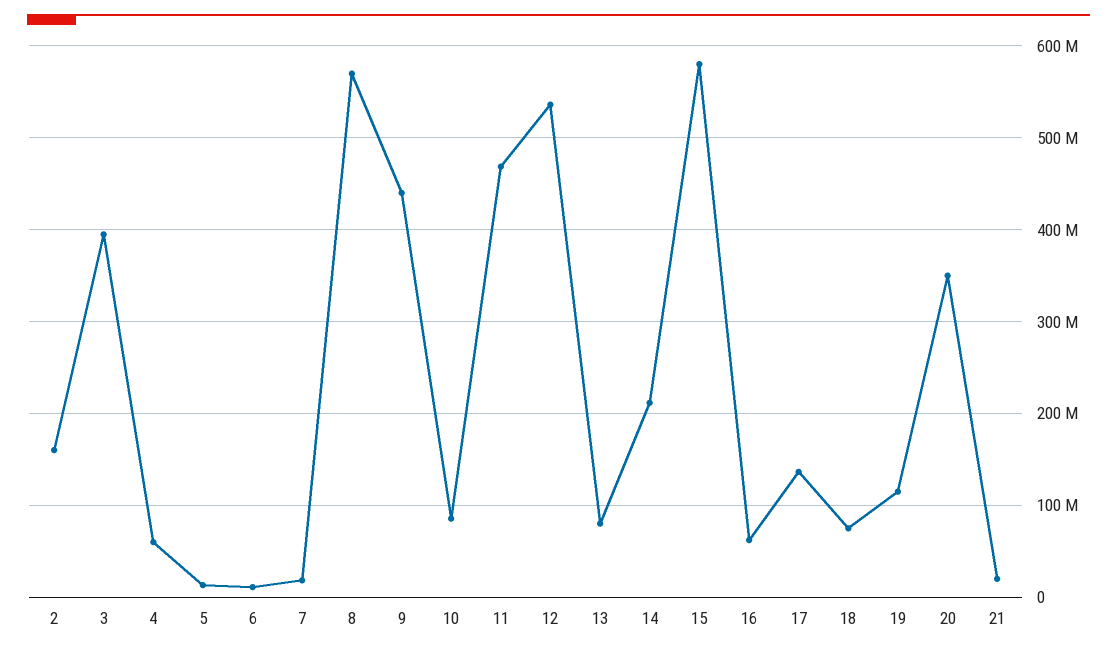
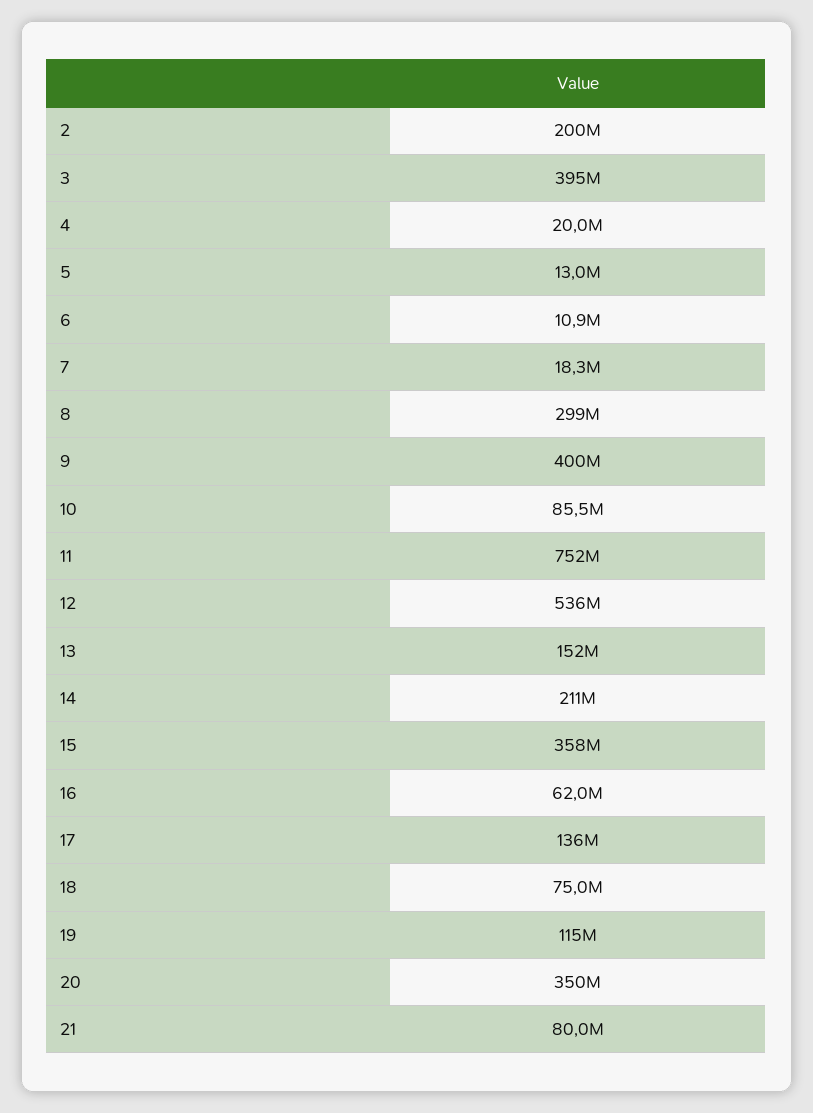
  {
-   "2": 160000000,
+   "2": 200000000,
    "3": 395000000,
-   "4": 60000000,
+   "4": 20000000,
    "5": 13000000,
    "6": 10900000,
    "7": 18300000,
-   "8": 570000000,
+   "8": 299000000,
-   "9": 440000000,
+   "9": 400000000,
    "10": 85500000,
-   "11": 470000000,
+   "11": 752000000,
    "12": 536000000,
-   "13": 80000000,
+   "13": 152000000,
    "14": 211000000,
-   "15": 580000000,
+   "15": 358000000,
    "16": 62000000,
    "17": 136000000,
    "18": 75000000,
    "19": 115000000,
    "20": 350000000,
-   "21": 20000000
+   "21": 80000000
  }

